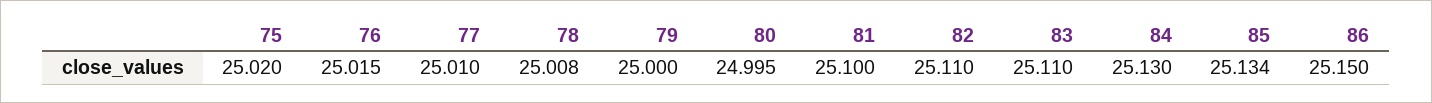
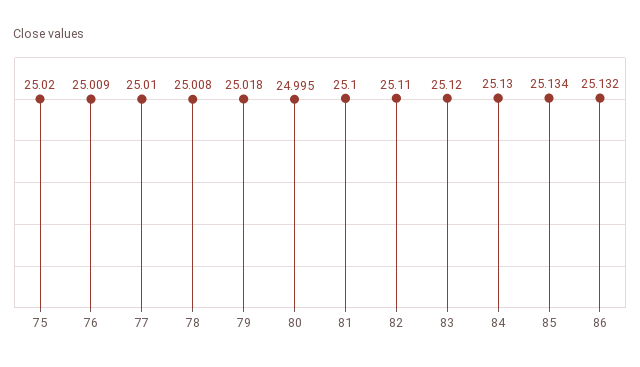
  {
    "75": 25.02,
-   "76": 25.015,
+   "76": 25.009,
    "77": 25.01,
    "78": 25.008,
-   "79": 25,
+   "79": 25.018,
    "80": 24.995,
    "81": 25.1,
    "82": 25.11,
-   "83": 25.11,
+   "83": 25.12,
    "84": 25.13,
    "85": 25.134,
-   "86": 25.15
+   "86": 25.132
  }

